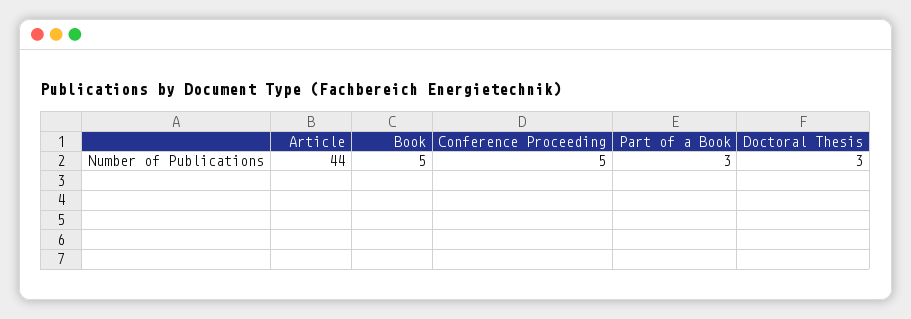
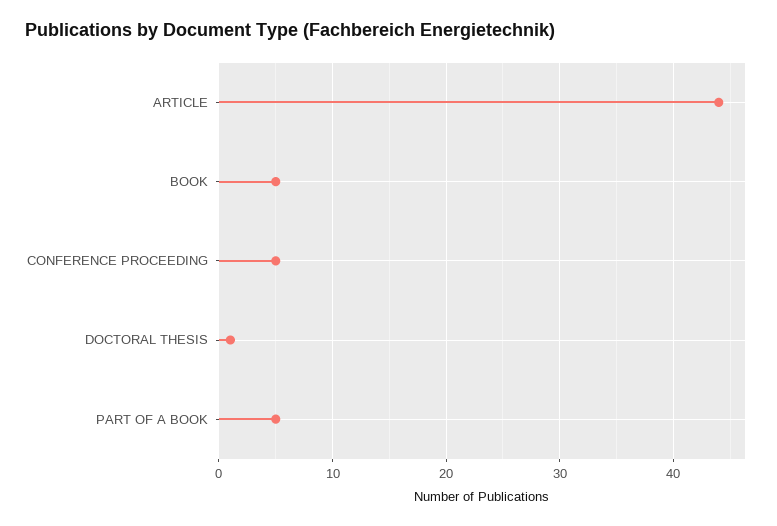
  {
    "Article": 44,
    "Book": 5,
    "Conference Proceeding": 5,
-   "Part of a Book": 3,
+   "Part of a Book": 5,
-   "Doctoral Thesis": 3
+   "Doctoral Thesis": 1
  }

